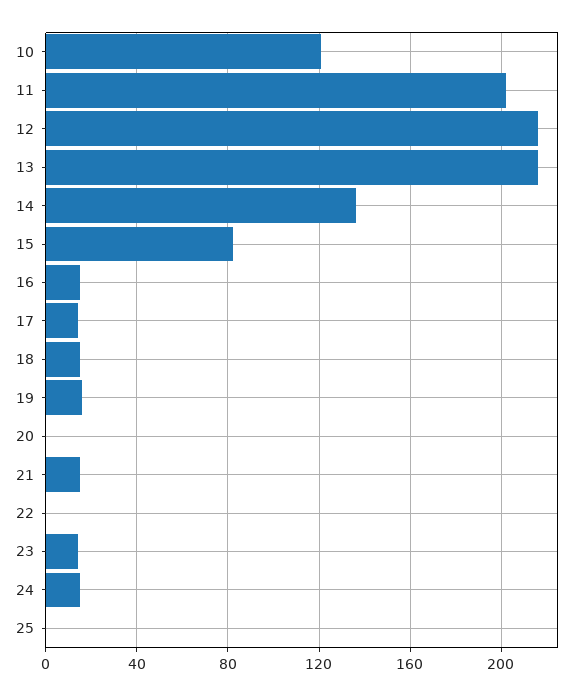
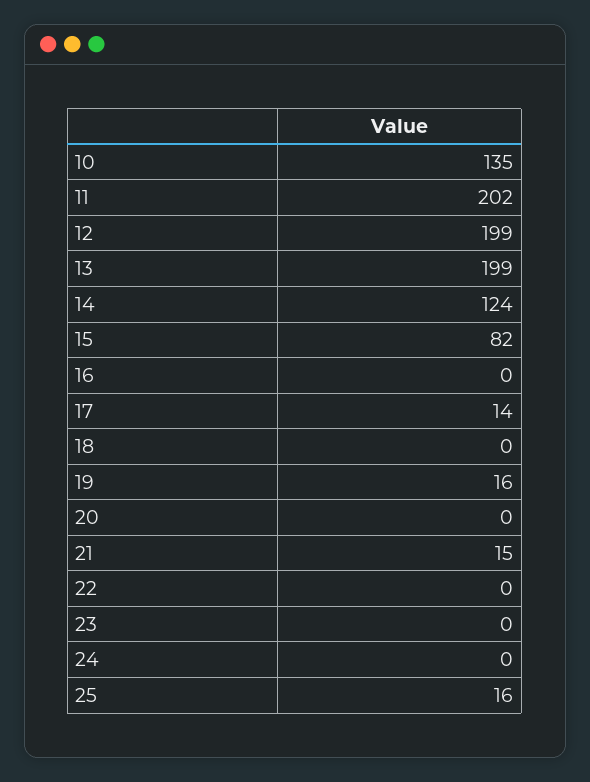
  {
-   "10": 120,
+   "10": 135,
    "11": 202,
-   "12": 215,
+   "12": 199,
-   "13": 215,
+   "13": 199,
-   "14": 135,
+   "14": 124,
    "15": 82,
-   "16": 15,
+   "16": 0,
    "17": 14,
-   "18": 15,
+   "18": 0,
    "19": 16,
    "20": 0,
    "21": 15,
    "22": 0,
-   "23": 15,
+   "23": 0,
-   "24": 15,
+   "24": 0,
-   "25": 0
+   "25": 16
  }

